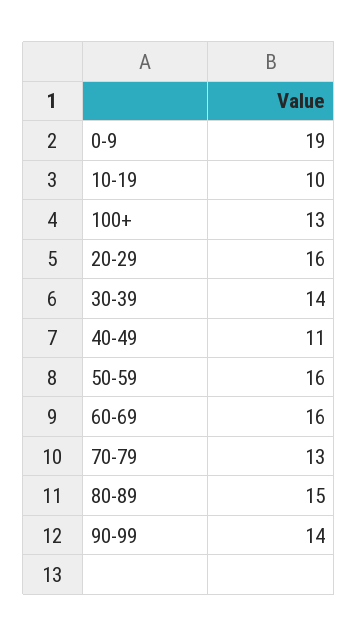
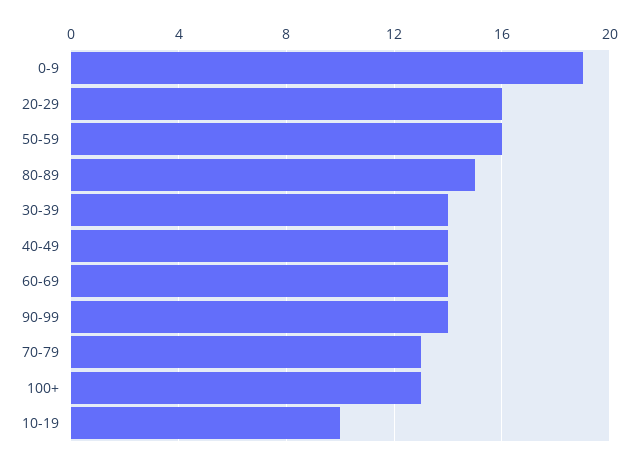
  {
    "0-9": 19,
    "10-19": 10,
    "100+": 13,
    "20-29": 16,
    "30-39": 14,
-   "40-49": 11,
+   "40-49": 14,
    "50-59": 16,
-   "60-69": 16,
+   "60-69": 14,
    "70-79": 13,
    "80-89": 15,
    "90-99": 14
  }

